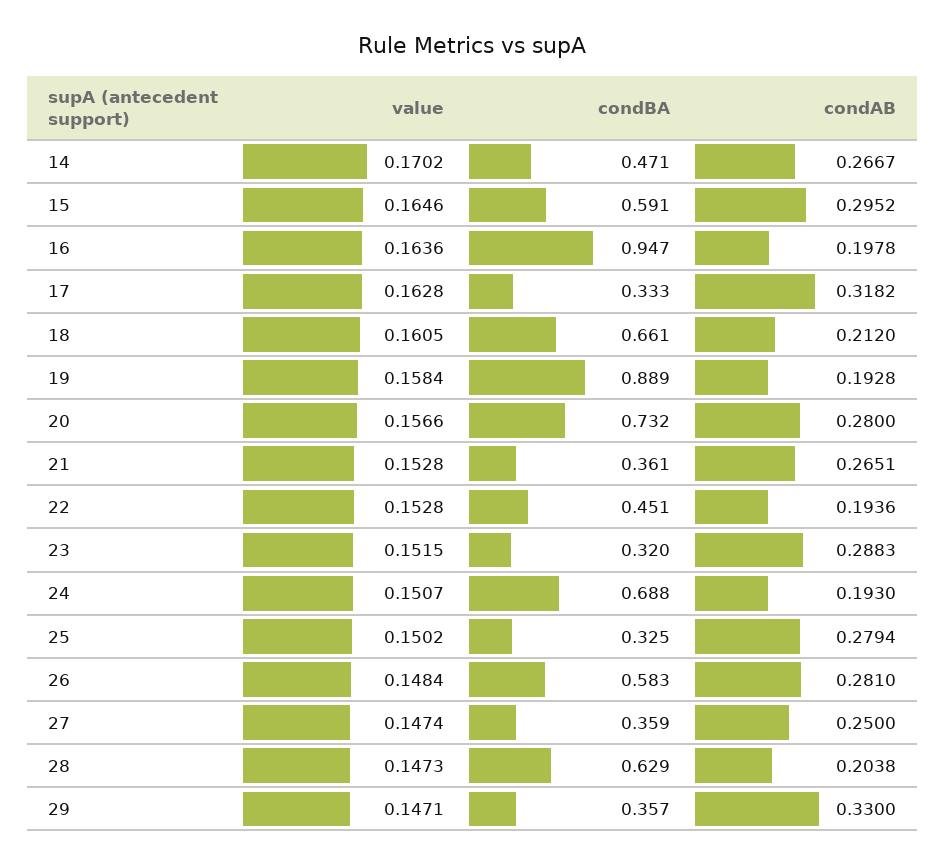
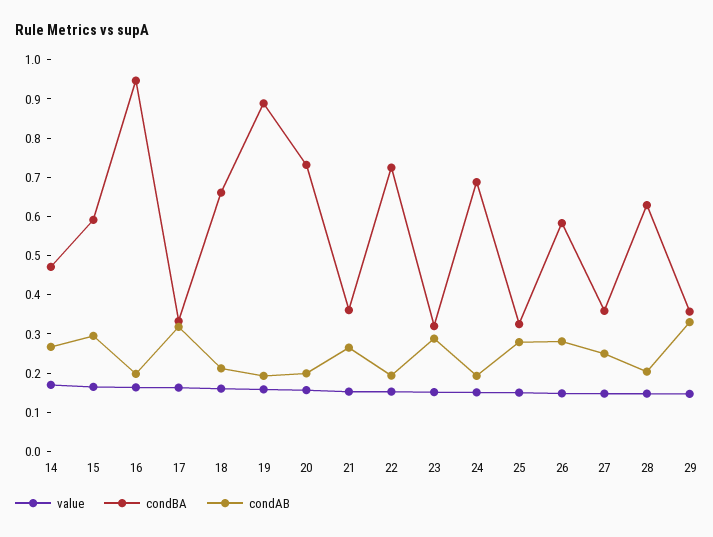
  {
    "value": {
      "14": 0.1702,
      "15": 0.1646,
      "16": 0.1636,
      "17": 0.1628,
      "18": 0.1605,
      "19": 0.1584,
      "20": 0.1566,
      "21": 0.1528,
      "22": 0.1528,
      "23": 0.1515,
      "24": 0.1507,
      "25": 0.1502,
      "26": 0.1484,
      "27": 0.1474,
      "28": 0.1473,
      "29": 0.1471
    },
    "condBA": {
      "14": 0.471,
      "15": 0.591,
      "16": 0.947,
      "17": 0.333,
      "18": 0.661,
      "19": 0.889,
      "20": 0.732,
      "21": 0.361,
-     "22": 0.451,
+     "22": 0.725,
      "23": 0.32,
      "24": 0.688,
      "25": 0.325,
      "26": 0.583,
      "27": 0.359,
      "28": 0.629,
      "29": 0.357
    },
    "condAB": {
      "14": 0.2667,
      "15": 0.2952,
      "16": 0.1978,
      "17": 0.3182,
      "18": 0.212,
      "19": 0.1928,
-     "20": 0.28,
+     "20": 0.2,
      "21": 0.2651,
      "22": 0.1936,
      "23": 0.2883,
      "24": 0.193,
      "25": 0.2794,
      "26": 0.281,
      "27": 0.25,
      "28": 0.2038,
      "29": 0.33
    }
  }

